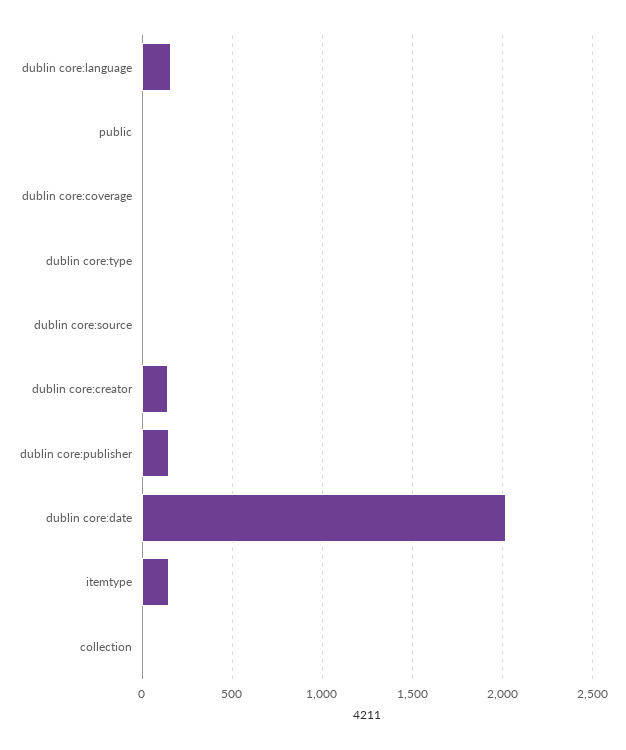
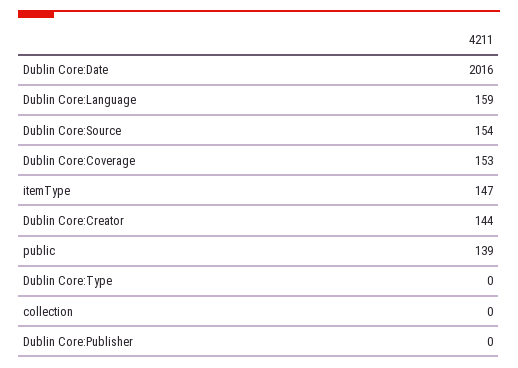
  {
    "dublin core:language": 159,
-   "public": 0,
+   "public": 139,
-   "dublin core:coverage": 0,
+   "dublin core:coverage": 153,
    "dublin core:type": 0,
-   "dublin core:source": 0,
+   "dublin core:source": 154,
    "dublin core:creator": 144,
-   "dublin core:publisher": 150,
+   "dublin core:publisher": 0,
    "dublin core:date": 2016,
    "itemtype": 147,
    "collection": 0
  }

